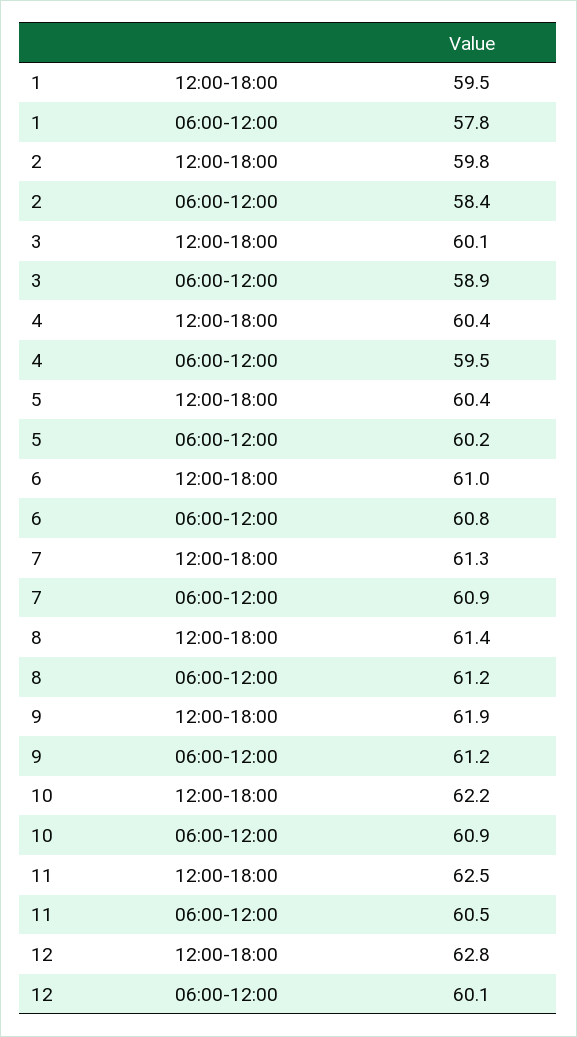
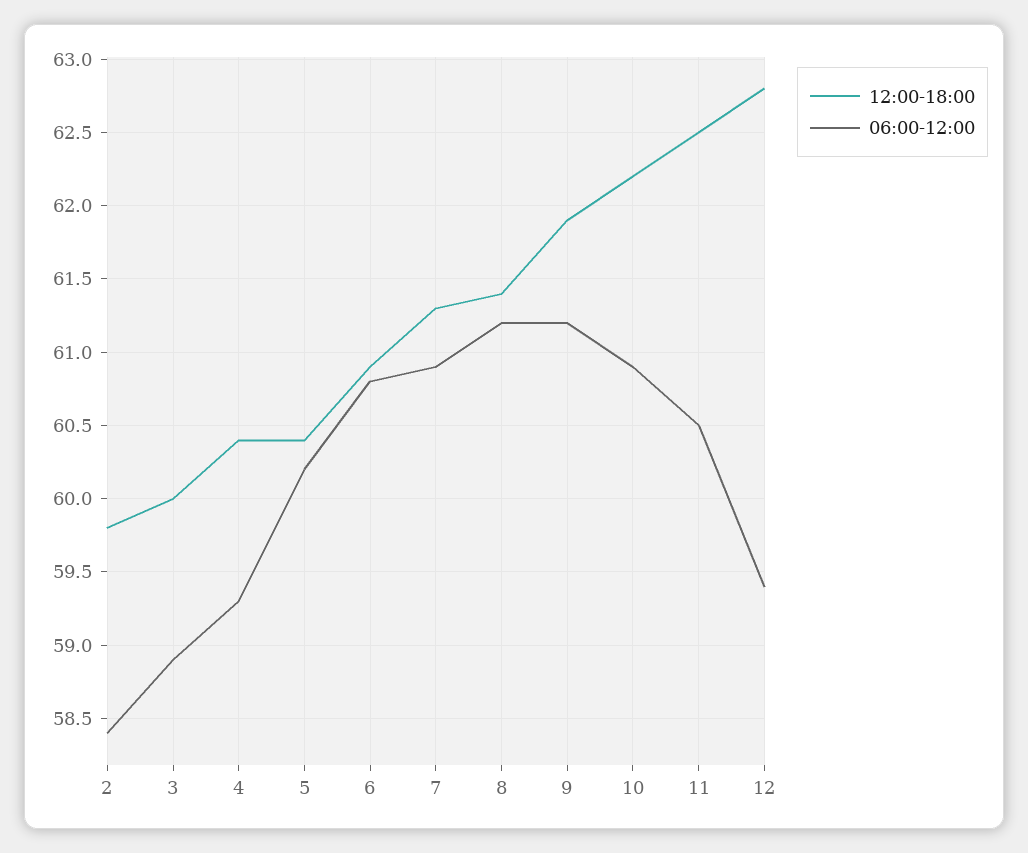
  {
    "12:00-18:00": {
-     "1": 59.5,
      "2": 59.8,
-     "3": 60.1,
+     "3": 60,
      "4": 60.4,
      "5": 60.4,
-     "6": 61,
+     "6": 60.9,
      "7": 61.3,
      "8": 61.4,
      "9": 61.9,
      "10": 62.2,
      "11": 62.5,
      "12": 62.8
    },
    "06:00-12:00": {
-     "1": 57.8,
      "2": 58.4,
      "3": 58.9,
-     "4": 59.5,
+     "4": 59.3,
      "5": 60.2,
      "6": 60.8,
      "7": 60.9,
      "8": 61.2,
      "9": 61.2,
      "10": 60.9,
      "11": 60.5,
-     "12": 60.1
+     "12": 59.4
    }
  }

